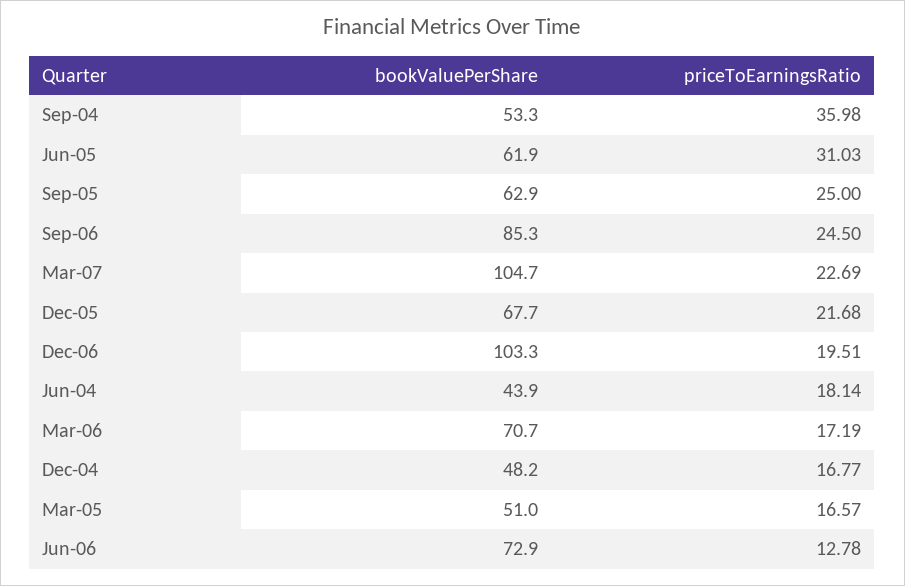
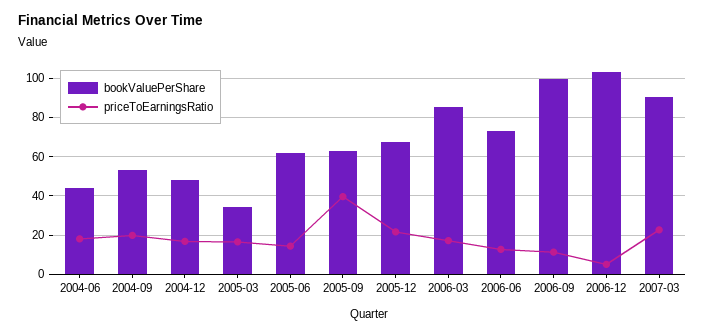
  {
    "bookValuePerShare": {
      "Sep-04": 53.3,
      "Jun-05": 61.9,
      "Sep-05": 62.9,
-     "Sep-06": 85.3,
+     "Sep-06": 100,
-     "Mar-07": 104.7,
+     "Mar-07": 90,
      "Dec-05": 67.7,
      "Dec-06": 103.3,
      "Jun-04": 43.9,
-     "Mar-06": 70.7,
+     "Mar-06": 85,
      "Dec-04": 48.2,
-     "Mar-05": 51,
+     "Mar-05": 35,
      "Jun-06": 72.9
    },
    "priceToEarningsRatio": {
-     "Sep-04": 35.98,
+     "Sep-04": 20,
-     "Jun-05": 31.03,
+     "Jun-05": 15,
-     "Sep-05": 25,
+     "Sep-05": 40,
-     "Sep-06": 24.5,
+     "Sep-06": 10,
      "Mar-07": 22.69,
      "Dec-05": 21.68,
-     "Dec-06": 19.51,
+     "Dec-06": 5,
      "Jun-04": 18.14,
      "Mar-06": 17.19,
      "Dec-04": 16.77,
      "Mar-05": 16.57,
      "Jun-06": 12.78
    }
  }

